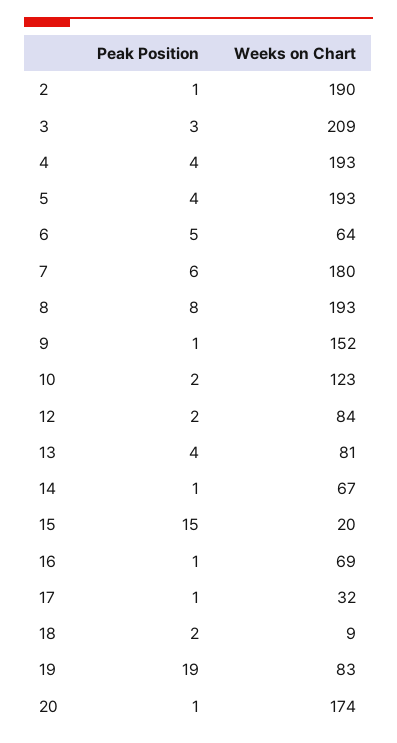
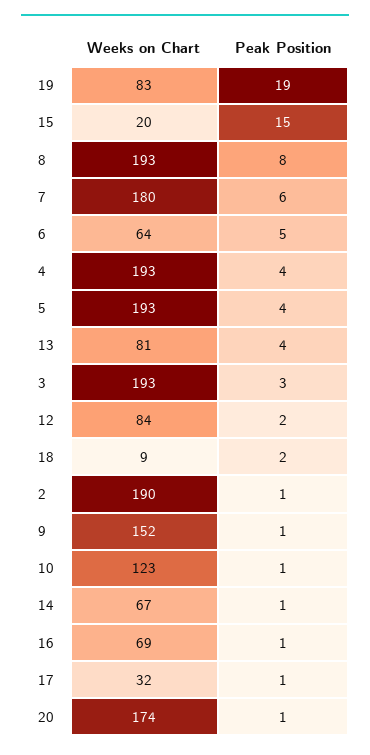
  {
    "Peak Position": {
      "2": 1,
      "3": 3,
      "4": 4,
      "5": 4,
      "6": 5,
      "7": 6,
      "8": 8,
      "9": 1,
-     "10": 2,
+     "10": 1,
      "12": 2,
      "13": 4,
      "14": 1,
      "15": 15,
      "16": 1,
      "17": 1,
      "18": 2,
      "19": 19,
      "20": 1
    },
    "Weeks on Chart": {
      "2": 190,
-     "3": 209,
+     "3": 193,
      "4": 193,
      "5": 193,
      "6": 64,
      "7": 180,
      "8": 193,
      "9": 152,
      "10": 123,
      "12": 84,
      "13": 81,
      "14": 67,
      "15": 20,
      "16": 69,
      "17": 32,
      "18": 9,
      "19": 83,
      "20": 174
    }
  }

